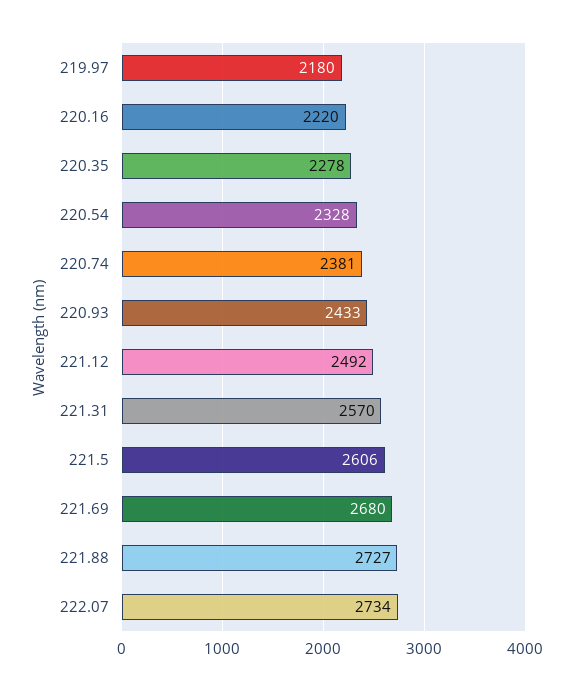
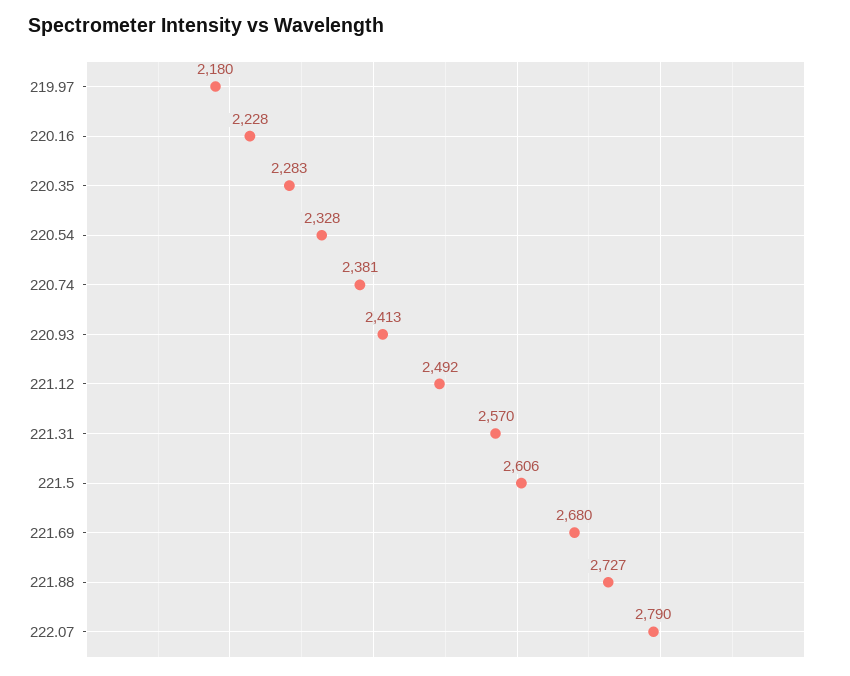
  {
    "219.97": 2180,
-   "220.16": 2220,
+   "220.16": 2228,
-   "220.35": 2278,
+   "220.35": 2283,
    "220.54": 2328,
    "220.74": 2381,
-   "220.93": 2433,
+   "220.93": 2413,
    "221.12": 2492,
    "221.31": 2570,
    "221.5": 2606,
    "221.69": 2680,
    "221.88": 2727,
-   "222.07": 2734
+   "222.07": 2790
  }

